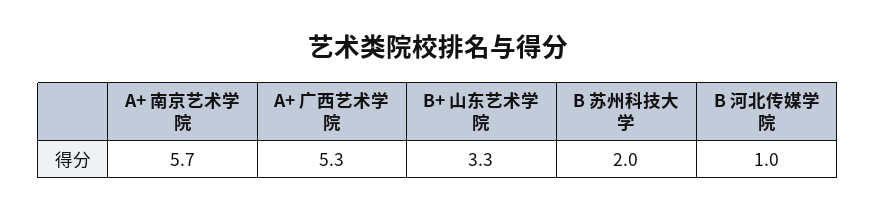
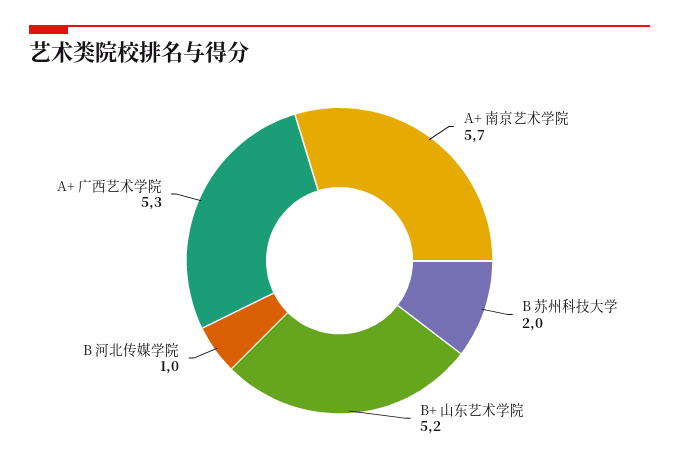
  {
    "A+ 南京艺术学院": 5.7,
    "A+ 广西艺术学院": 5.3,
-   "B+ 山东艺术学院": 3.3,
+   "B+ 山东艺术学院": 5.2,
    "B 苏州科技大学": 2,
    "B 河北传媒学院": 1
  }

